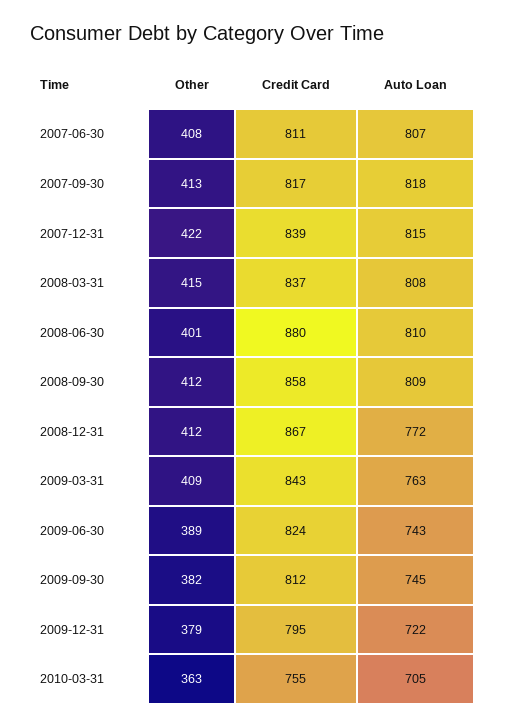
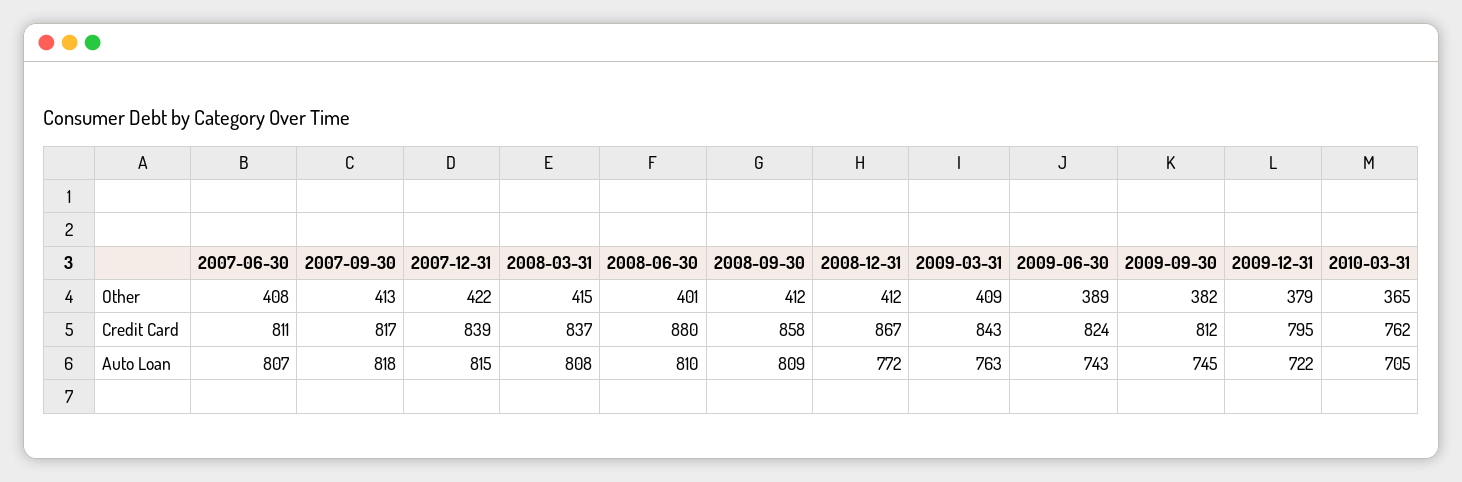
  {
    "Other": {
      "2007-06-30": 408,
      "2007-09-30": 413,
      "2007-12-31": 422,
      "2008-03-31": 415,
      "2008-06-30": 401,
      "2008-09-30": 412,
      "2008-12-31": 412,
      "2009-03-31": 409,
      "2009-06-30": 389,
      "2009-09-30": 382,
      "2009-12-31": 379,
-     "2010-03-31": 363
+     "2010-03-31": 365
    },
    "Credit Card": {
      "2007-06-30": 811,
      "2007-09-30": 817,
      "2007-12-31": 839,
      "2008-03-31": 837,
      "2008-06-30": 880,
      "2008-09-30": 858,
      "2008-12-31": 867,
      "2009-03-31": 843,
      "2009-06-30": 824,
      "2009-09-30": 812,
      "2009-12-31": 795,
-     "2010-03-31": 755
+     "2010-03-31": 762
    },
    "Auto Loan": {
      "2007-06-30": 807,
      "2007-09-30": 818,
      "2007-12-31": 815,
      "2008-03-31": 808,
      "2008-06-30": 810,
      "2008-09-30": 809,
      "2008-12-31": 772,
      "2009-03-31": 763,
      "2009-06-30": 743,
      "2009-09-30": 745,
      "2009-12-31": 722,
      "2010-03-31": 705
    }
  }

